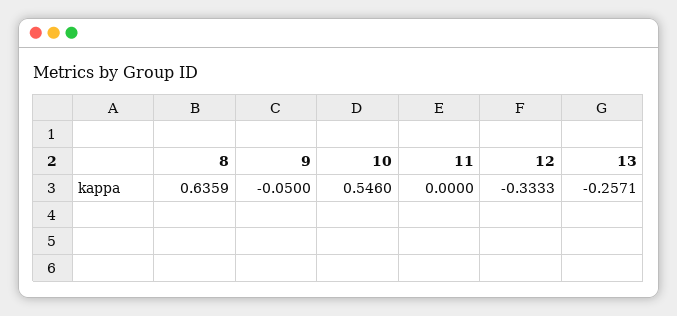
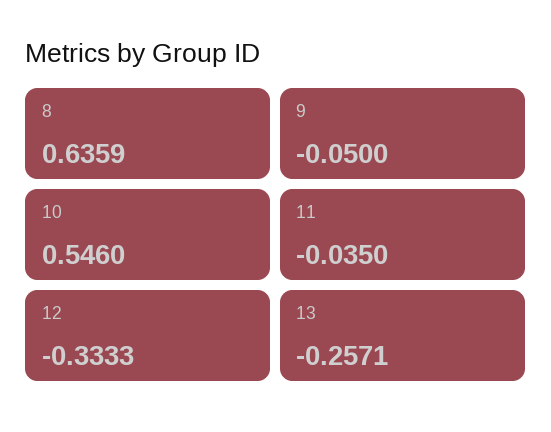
  {
    "8": 0.6359,
    "9": -0.05,
    "10": 0.546,
-   "11": 0,
+   "11": -0.035,
    "12": -0.3333,
    "13": -0.2571
  }

